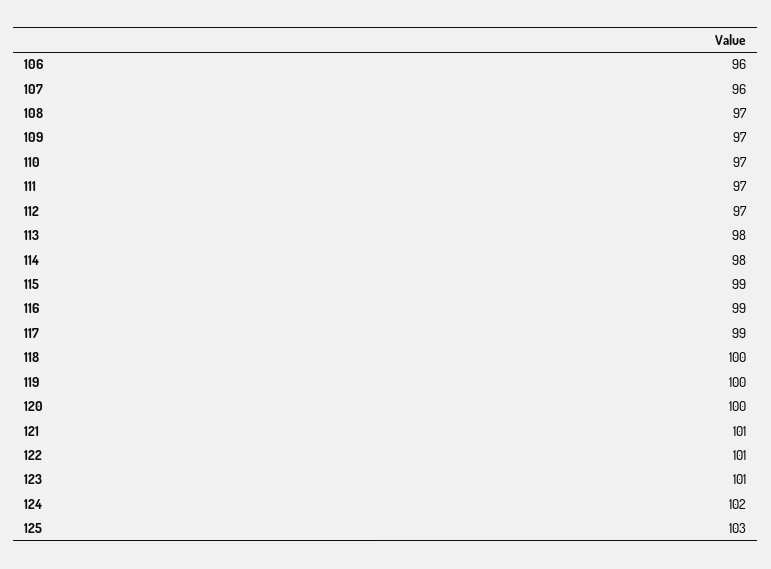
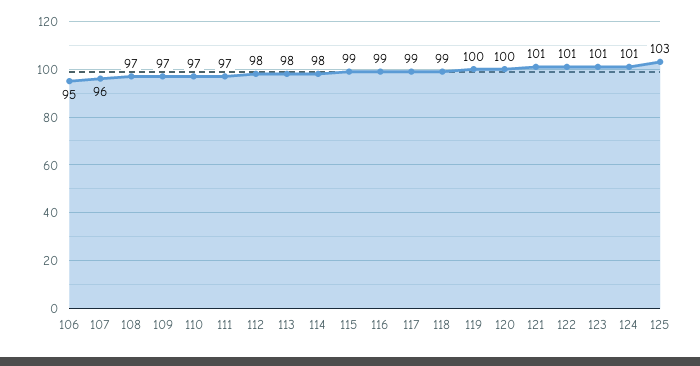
  {
-   "106": 96,
+   "106": 95,
    "107": 96,
    "108": 97,
    "109": 97,
    "110": 97,
    "111": 97,
-   "112": 97,
+   "112": 98,
    "113": 98,
    "114": 98,
    "115": 99,
    "116": 99,
    "117": 99,
-   "118": 100,
+   "118": 99,
    "119": 100,
    "120": 100,
    "121": 101,
    "122": 101,
    "123": 101,
-   "124": 102,
+   "124": 101,
    "125": 103
  }

